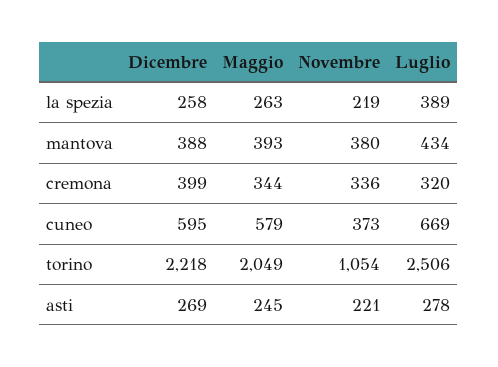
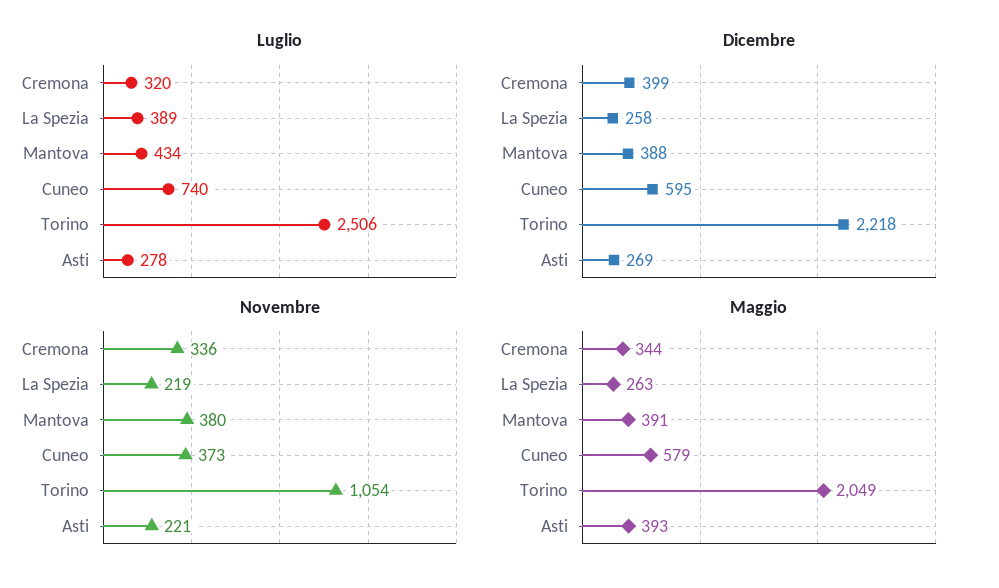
  {
    "Dicembre": {
      "la spezia": 258,
      "mantova": 388,
      "cremona": 399,
      "cuneo": 595,
      "torino": 2218,
      "asti": 269
    },
    "Maggio": {
      "la spezia": 263,
-     "mantova": 393,
+     "mantova": 391,
      "cremona": 344,
      "cuneo": 579,
      "torino": 2049,
-     "asti": 245
+     "asti": 393
    },
    "Novembre": {
      "la spezia": 219,
      "mantova": 380,
      "cremona": 336,
      "cuneo": 373,
      "torino": 1054,
      "asti": 221
    },
    "Luglio": {
      "la spezia": 389,
      "mantova": 434,
      "cremona": 320,
-     "cuneo": 669,
+     "cuneo": 740,
      "torino": 2506,
      "asti": 278
    }
  }

